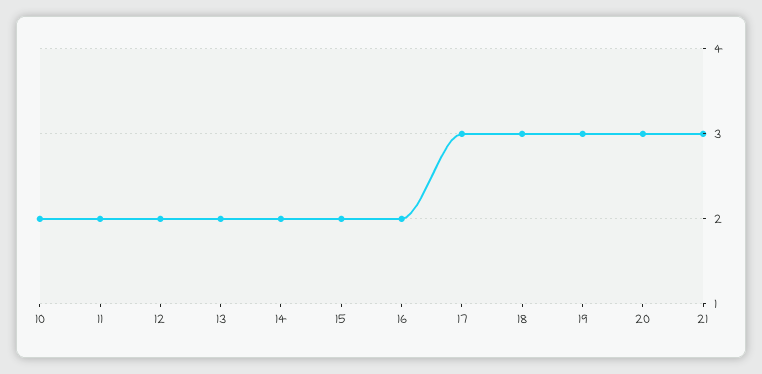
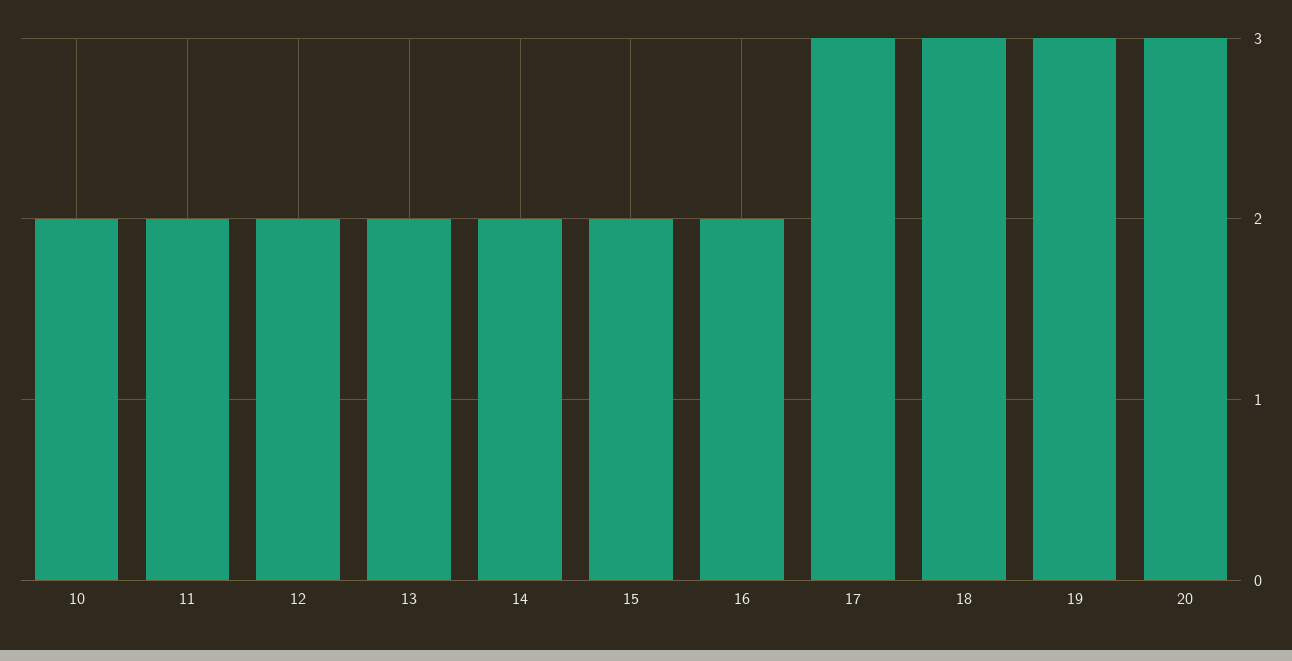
  {
    "10": 2,
    "11": 2,
    "12": 2,
    "13": 2,
    "14": 2,
    "15": 2,
    "16": 2,
    "17": 3,
    "18": 3,
    "19": 3,
-   "20": 3,
+   "20": 3
-   "21": 3
  }

